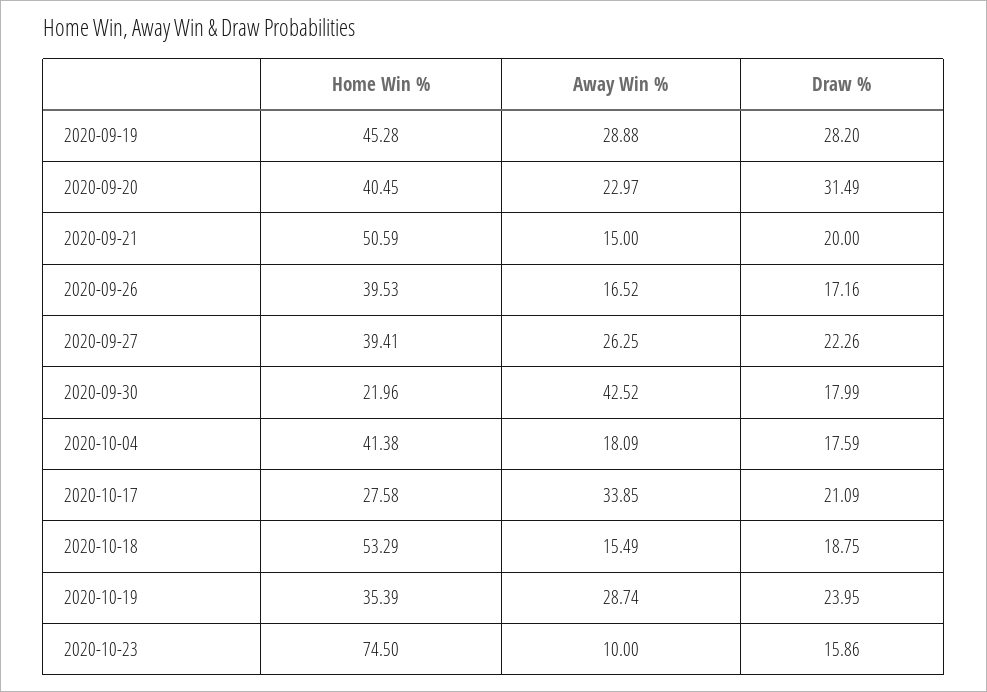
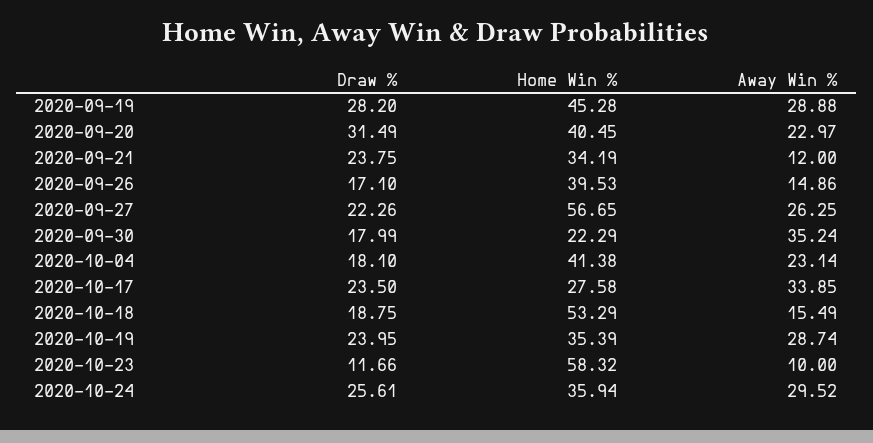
  {
    "Home Win %": {
      "2020-09-19": 45.28,
      "2020-09-20": 40.45,
-     "2020-09-21": 50.59,
+     "2020-09-21": 34.19,
      "2020-09-26": 39.53,
-     "2020-09-27": 39.41,
+     "2020-09-27": 56.65,
-     "2020-09-30": 21.96,
+     "2020-09-30": 22.29,
      "2020-10-04": 41.38,
      "2020-10-17": 27.58,
      "2020-10-18": 53.29,
      "2020-10-19": 35.39,
-     "2020-10-23": 74.5
+     "2020-10-23": 58.32,
+     "2020-10-24": 35.94
    },
    "Away Win %": {
      "2020-09-19": 28.88,
      "2020-09-20": 22.97,
-     "2020-09-21": 15,
+     "2020-09-21": 12,
-     "2020-09-26": 16.52,
+     "2020-09-26": 14.86,
      "2020-09-27": 26.25,
-     "2020-09-30": 42.52,
+     "2020-09-30": 35.24,
-     "2020-10-04": 18.09,
+     "2020-10-04": 23.14,
      "2020-10-17": 33.85,
      "2020-10-18": 15.49,
      "2020-10-19": 28.74,
-     "2020-10-23": 10
+     "2020-10-23": 10,
+     "2020-10-24": 29.52
    },
    "Draw %": {
      "2020-09-19": 28.2,
      "2020-09-20": 31.49,
-     "2020-09-21": 20,
+     "2020-09-21": 23.75,
-     "2020-09-26": 17.16,
+     "2020-09-26": 17.1,
      "2020-09-27": 22.26,
      "2020-09-30": 17.99,
-     "2020-10-04": 17.59,
+     "2020-10-04": 18.1,
-     "2020-10-17": 21.09,
+     "2020-10-17": 23.5,
      "2020-10-18": 18.75,
      "2020-10-19": 23.95,
-     "2020-10-23": 15.86
+     "2020-10-23": 11.66,
+     "2020-10-24": 25.61
    }
  }

